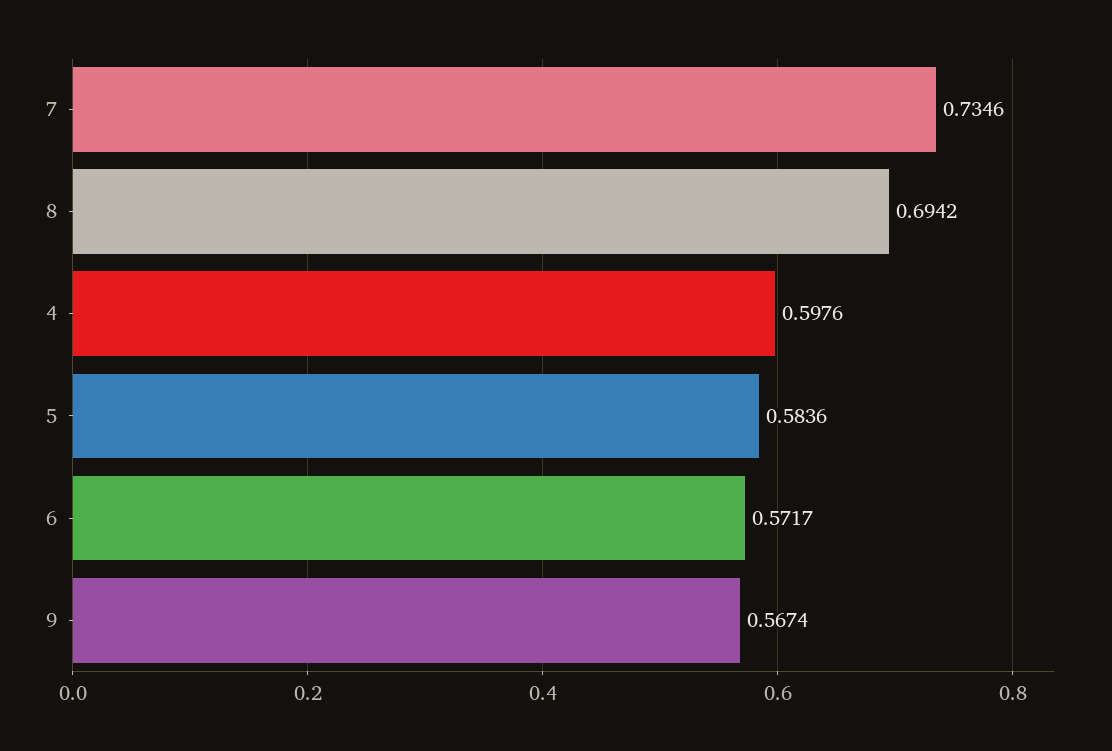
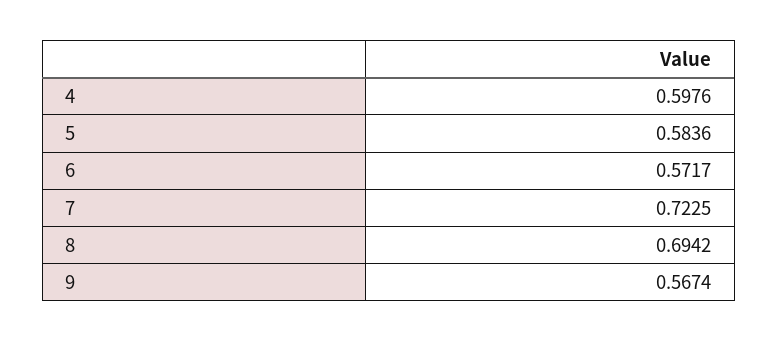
  {
-   "7": 0.7346,
+   "7": 0.7225,
    "8": 0.6942,
    "4": 0.5976,
    "5": 0.5836,
    "6": 0.5717,
    "9": 0.5674
  }

